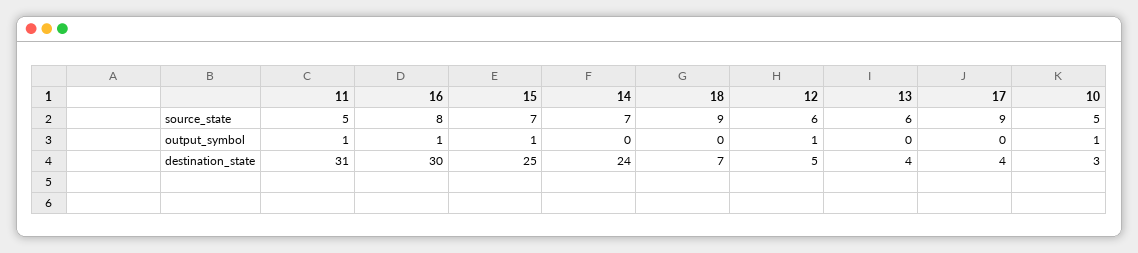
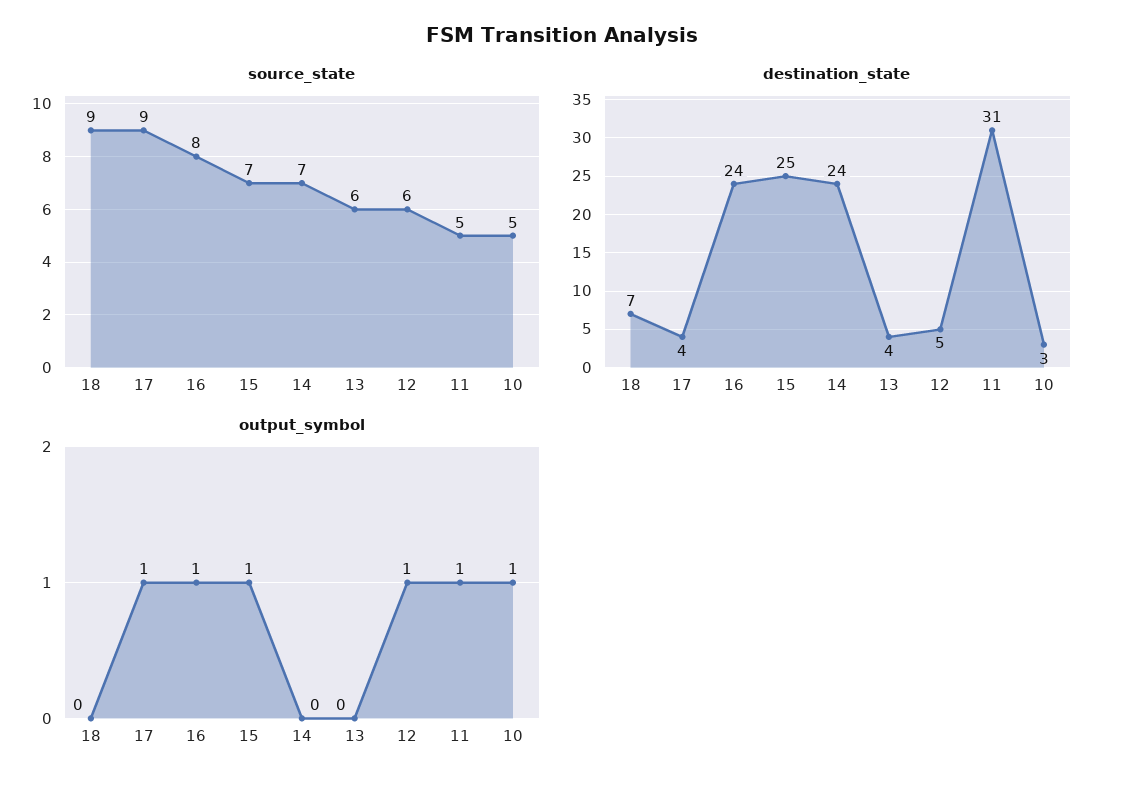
  {
    "source_state": {
      "11": 5,
      "16": 8,
      "15": 7,
      "14": 7,
      "18": 9,
      "12": 6,
      "13": 6,
      "17": 9,
      "10": 5
    },
    "output_symbol": {
      "11": 1,
      "16": 1,
      "15": 1,
      "14": 0,
      "18": 0,
      "12": 1,
      "13": 0,
-     "17": 0,
+     "17": 1,
      "10": 1
    },
    "destination_state": {
      "11": 31,
-     "16": 30,
+     "16": 24,
      "15": 25,
      "14": 24,
      "18": 7,
      "12": 5,
      "13": 4,
      "17": 4,
      "10": 3
    }
  }

